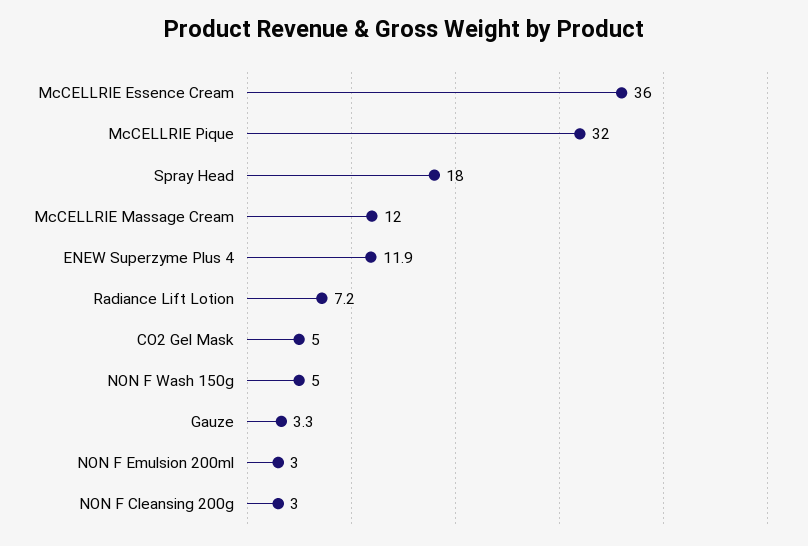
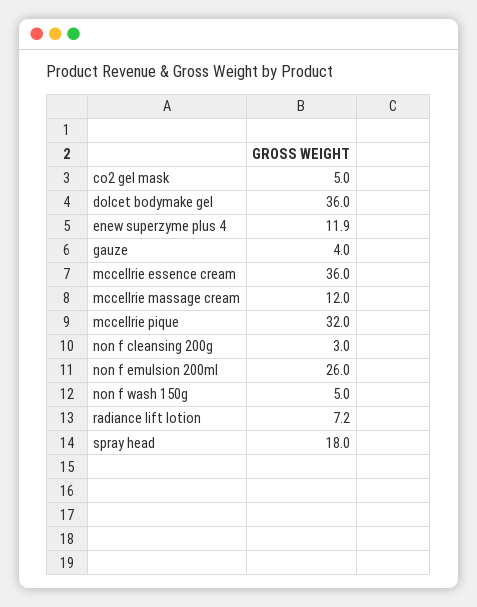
  {
    "McCELLRIE Essence Cream": 36,
    "McCELLRIE Pique": 32,
    "Spray Head": 18,
    "McCELLRIE Massage Cream": 12,
    "ENEW Superzyme Plus 4": 11.9,
    "Radiance Lift Lotion": 7.2,
    "CO2 Gel Mask": 5,
    "NON F Wash 150g": 5,
-   "Gauze": 3.3,
+   "Gauze": 4,
-   "NON F Emulsion 200ml": 3,
+   "NON F Emulsion 200ml": 26,
-   "NON F Cleansing 200g": 3
+   "NON F Cleansing 200g": 3,
+   "dolcet bodymake gel": 36
  }

